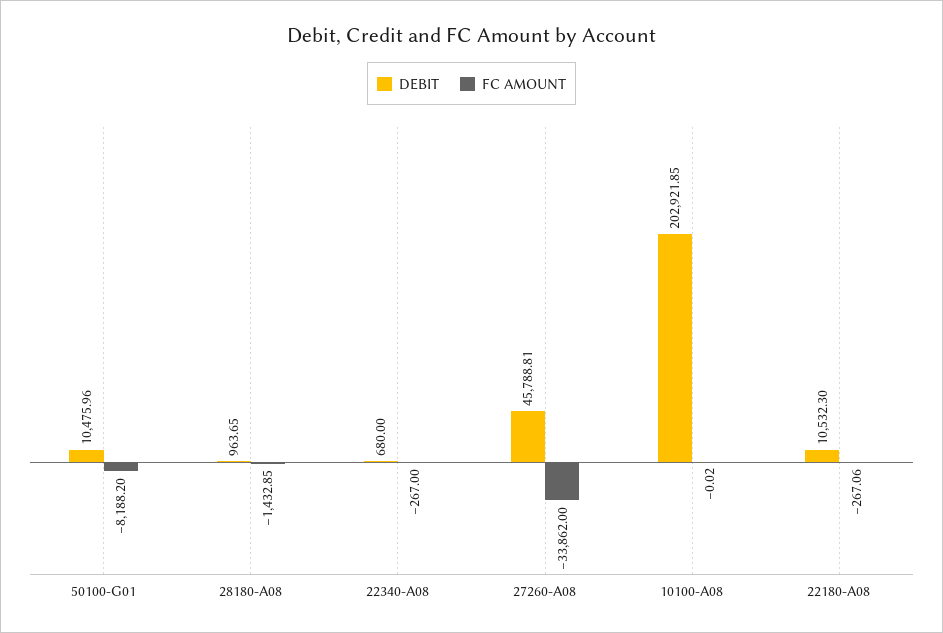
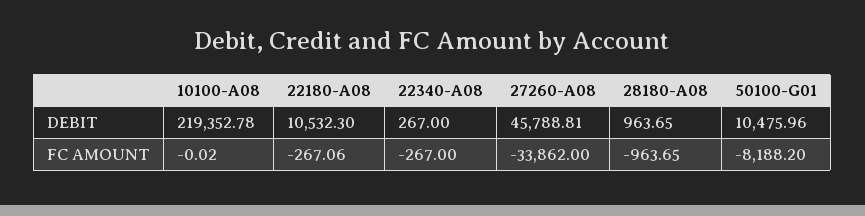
  {
    "DEBIT": {
      "50100-G01": 10475.96,
      "28180-A08": 963.65,
-     "22340-A08": 680,
+     "22340-A08": 267,
      "27260-A08": 45788.81,
-     "10100-A08": 202921.85,
+     "10100-A08": 219352.78,
      "22180-A08": 10532.3
    },
    "FC AMOUNT": {
      "50100-G01": -8188.2,
-     "28180-A08": -1432.85,
+     "28180-A08": -963.65,
      "22340-A08": -267,
      "27260-A08": -33862,
      "10100-A08": -0.02,
      "22180-A08": -267.06
    }
  }

